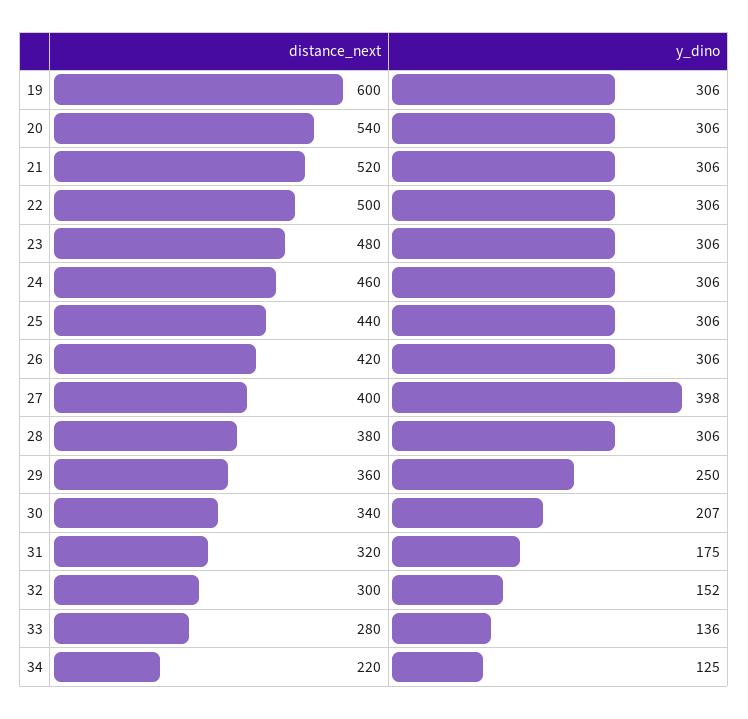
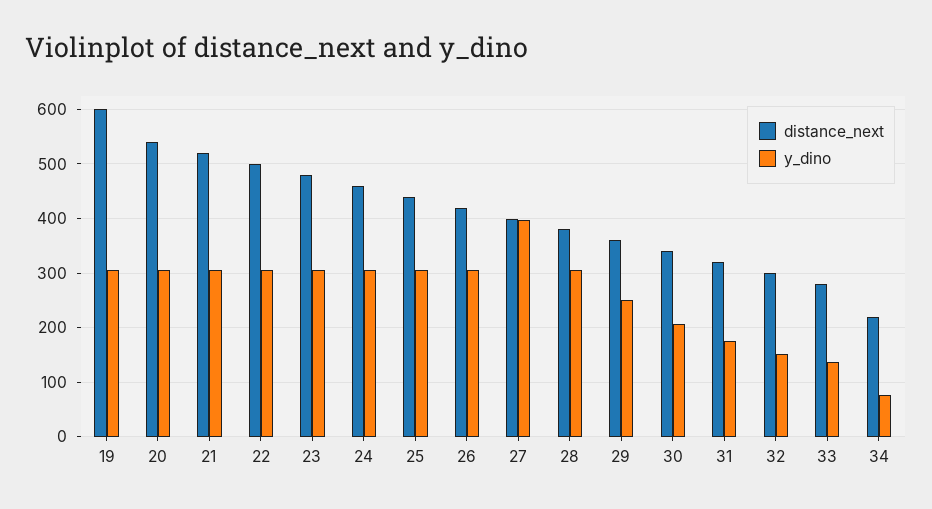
  {
    "distance_next": {
      "19": 600,
      "20": 540,
      "21": 520,
      "22": 500,
      "23": 480,
      "24": 460,
      "25": 440,
      "26": 420,
      "27": 400,
      "28": 380,
      "29": 360,
      "30": 340,
      "31": 320,
      "32": 300,
      "33": 280,
      "34": 220
    },
    "y_dino": {
      "19": 306,
      "20": 306,
      "21": 306,
      "22": 306,
      "23": 306,
      "24": 306,
      "25": 306,
      "26": 306,
      "27": 398,
      "28": 306,
      "29": 250,
      "30": 207,
      "31": 175,
      "32": 152,
      "33": 136,
-     "34": 125
+     "34": 80
    }
  }

